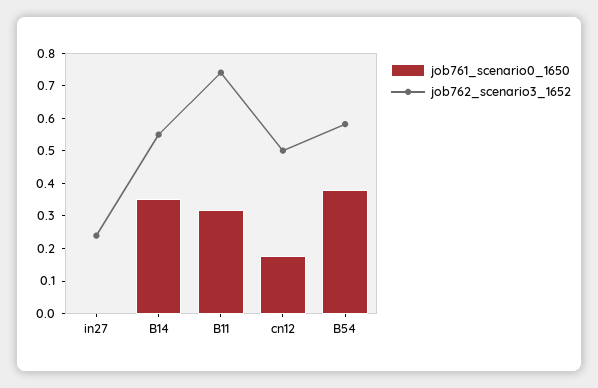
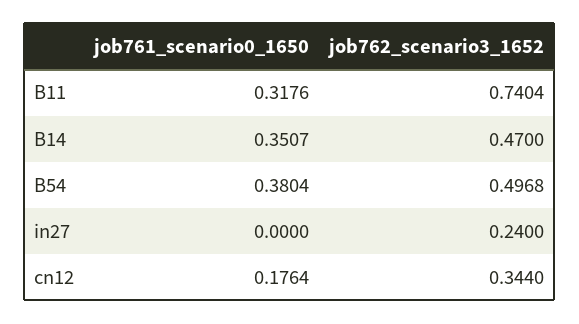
  {
    "job761_scenario0_1650": {
      "in27": 0,
      "B14": 0.3507,
      "B11": 0.3176,
      "cn12": 0.1764,
      "B54": 0.3804
    },
    "job762_scenario3_1652": {
      "in27": 0.24,
-     "B14": 0.55,
+     "B14": 0.47,
      "B11": 0.7404,
-     "cn12": 0.5,
+     "cn12": 0.344,
-     "B54": 0.575
+     "B54": 0.4968
    }
  }

